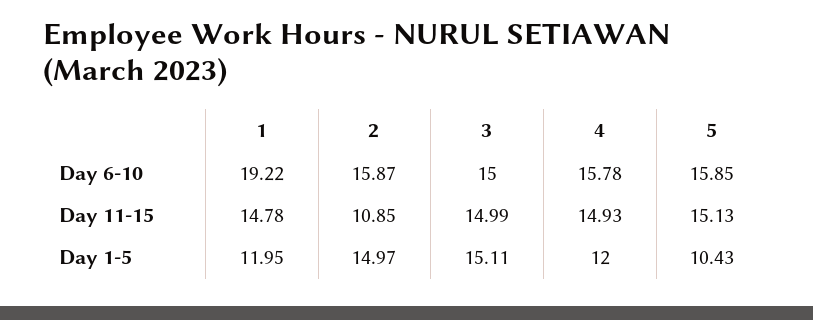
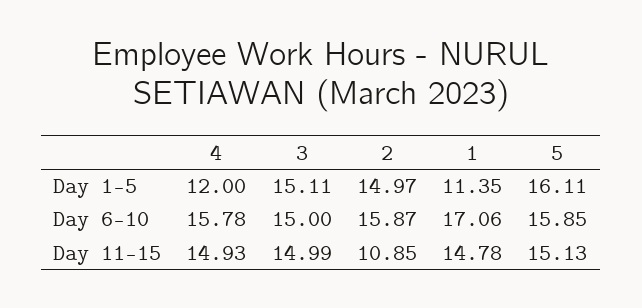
  {
    "1": {
-     "Day 6-10": 19.22,
+     "Day 6-10": 17.06,
      "Day 11-15": 14.78,
-     "Day 1-5": 11.95
+     "Day 1-5": 11.35
    },
    "2": {
      "Day 6-10": 15.87,
      "Day 11-15": 10.85,
      "Day 1-5": 14.97
    },
    "3": {
      "Day 6-10": 15,
      "Day 11-15": 14.99,
      "Day 1-5": 15.11
    },
    "4": {
      "Day 6-10": 15.78,
      "Day 11-15": 14.93,
      "Day 1-5": 12
    },
    "5": {
      "Day 6-10": 15.85,
      "Day 11-15": 15.13,
-     "Day 1-5": 10.43
+     "Day 1-5": 16.11
    }
  }

